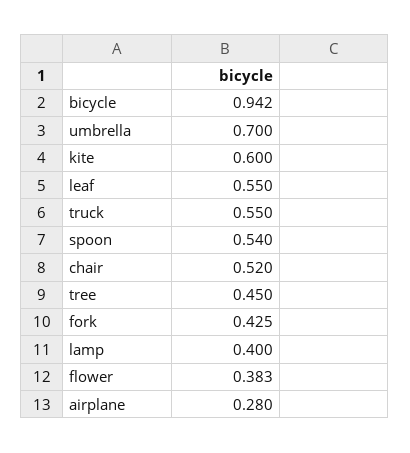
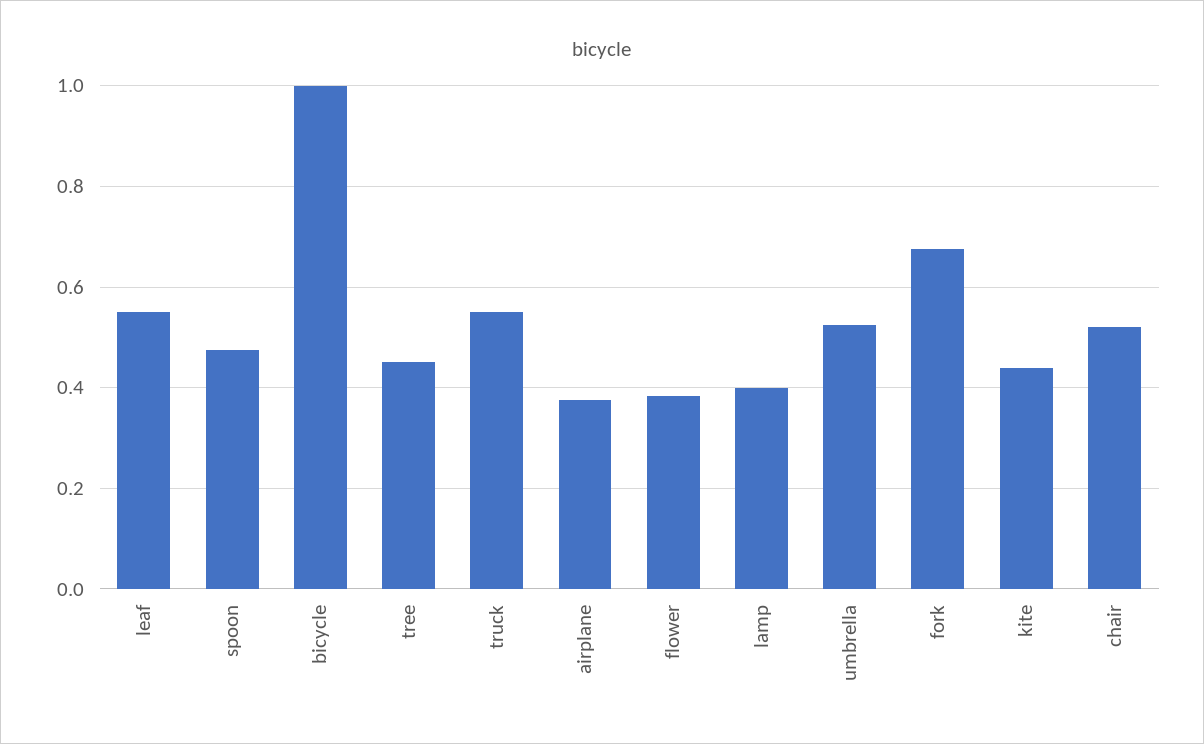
  {
-   "bicycle": 0.942,
+   "bicycle": 1,
-   "umbrella": 0.7,
+   "umbrella": 0.52,
-   "kite": 0.6,
+   "kite": 0.44,
    "leaf": 0.55,
    "truck": 0.55,
-   "spoon": 0.54,
+   "spoon": 0.48,
    "chair": 0.52,
    "tree": 0.45,
-   "fork": 0.425,
+   "fork": 0.68,
    "lamp": 0.4,
    "flower": 0.383,
-   "airplane": 0.28
+   "airplane": 0.38
  }

